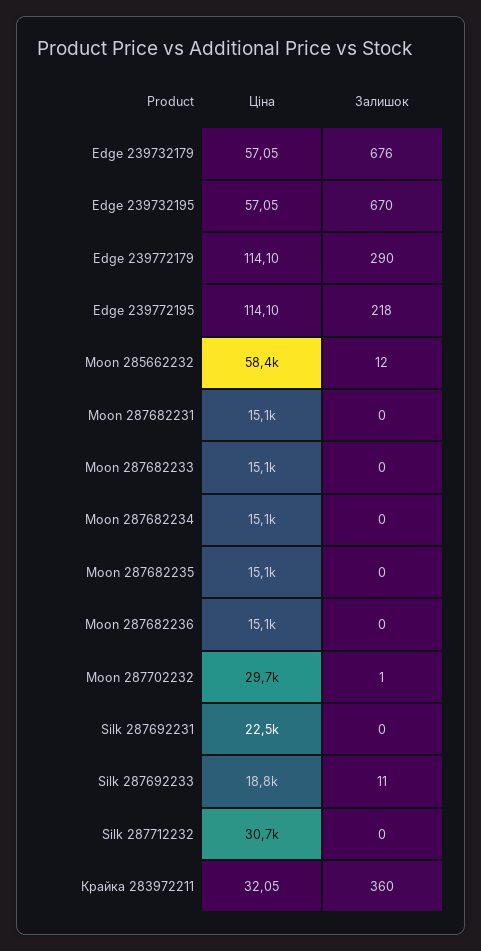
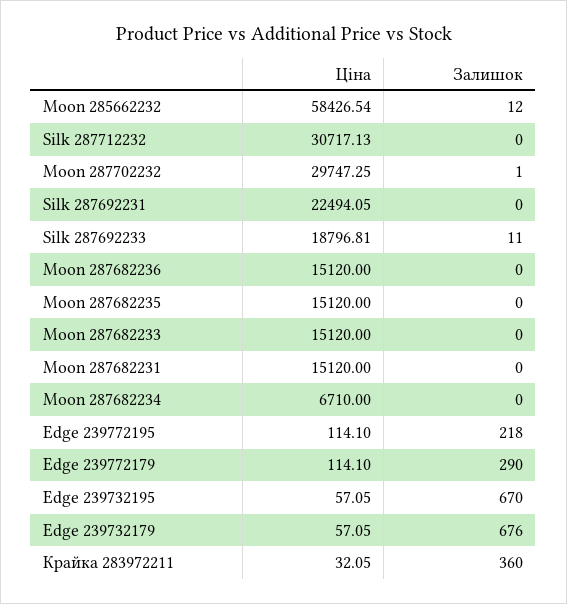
  {
    "Ціна": {
      "Edge 239732179": 57.05,
      "Edge 239732195": 57.05,
      "Edge 239772179": 114.1,
      "Edge 239772195": 114.1,
      "Moon 285662232": 58426.54,
      "Moon 287682231": 15120,
      "Moon 287682233": 15120,
-     "Moon 287682234": 15100,
+     "Moon 287682234": 6710,
      "Moon 287682235": 15120,
      "Moon 287682236": 15120,
      "Moon 287702232": 29747.25,
      "Silk 287692231": 22494.05,
      "Silk 287692233": 18796.81,
      "Silk 287712232": 30717.13,
      "Крайка 283972211": 32.05
    },
    "Залишок": {
      "Edge 239732179": 676,
      "Edge 239732195": 670,
      "Edge 239772179": 290,
      "Edge 239772195": 218,
      "Moon 285662232": 12,
      "Moon 287682231": 0,
      "Moon 287682233": 0,
      "Moon 287682234": 0,
      "Moon 287682235": 0,
      "Moon 287682236": 0,
      "Moon 287702232": 1,
      "Silk 287692231": 0,
      "Silk 287692233": 11,
      "Silk 287712232": 0,
      "Крайка 283972211": 360
    }
  }

